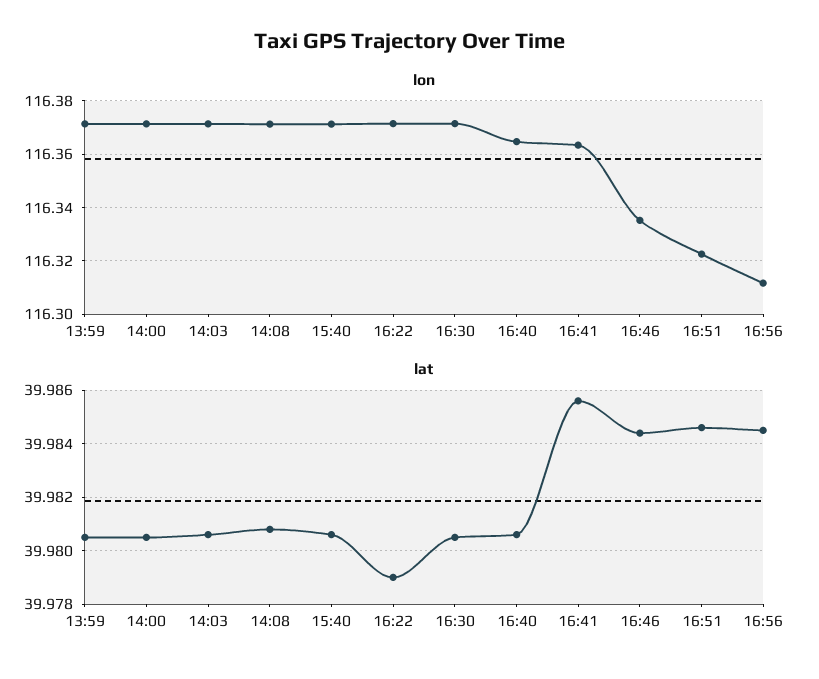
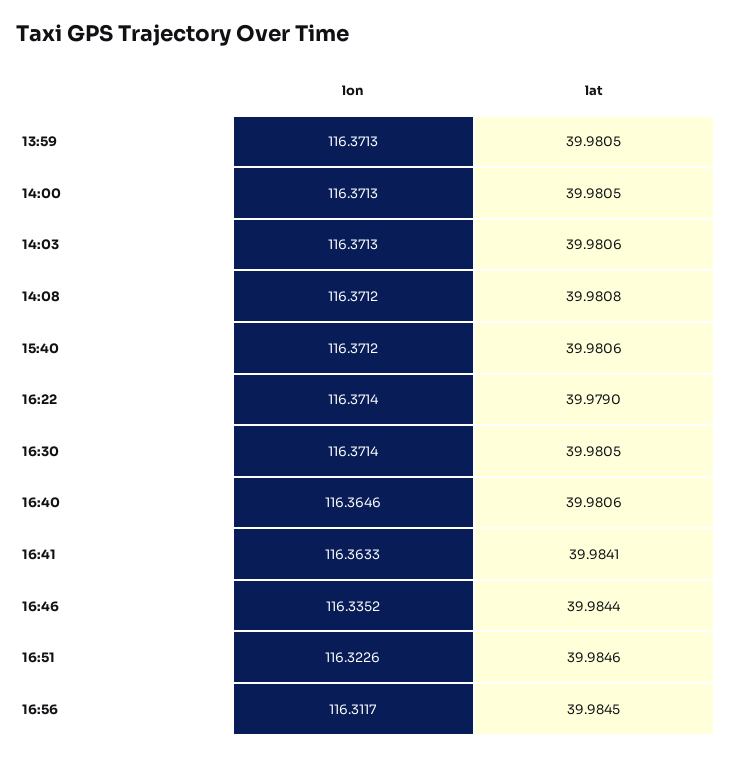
  {
    "lon": {
      "13:59": 116.3713,
      "14:00": 116.3713,
      "14:03": 116.3713,
      "14:08": 116.3712,
      "15:40": 116.3712,
      "16:22": 116.3714,
      "16:30": 116.3714,
      "16:40": 116.3646,
      "16:41": 116.3633,
      "16:46": 116.3352,
      "16:51": 116.3226,
      "16:56": 116.3117
    },
    "lat": {
      "13:59": 39.9805,
      "14:00": 39.9805,
      "14:03": 39.9806,
      "14:08": 39.9808,
      "15:40": 39.9806,
      "16:22": 39.979,
      "16:30": 39.9805,
      "16:40": 39.9806,
-     "16:41": 39.9855,
+     "16:41": 39.9841,
      "16:46": 39.9844,
      "16:51": 39.9846,
      "16:56": 39.9845
    }
  }

